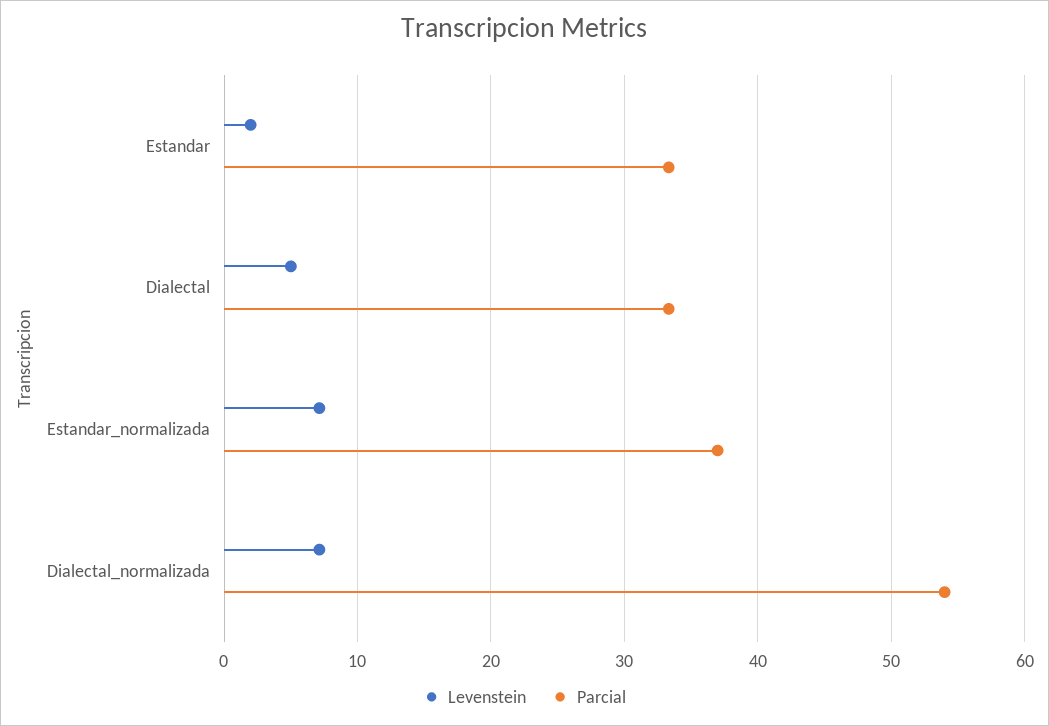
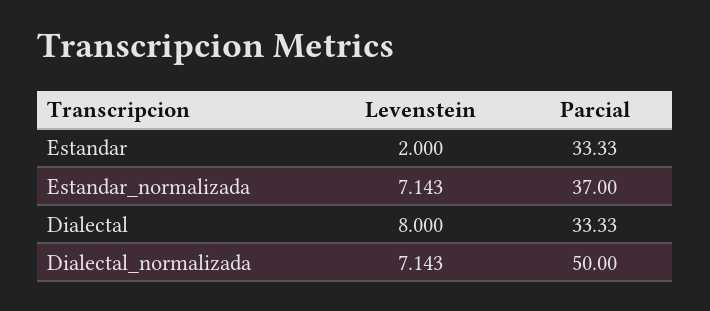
  {
    "Levenstein": {
      "Estandar": 2,
-     "Dialectal": 5,
+     "Dialectal": 8,
      "Estandar_normalizada": 7.143,
      "Dialectal_normalizada": 7.143
    },
    "Parcial": {
      "Estandar": 33.33,
      "Dialectal": 33.33,
      "Estandar_normalizada": 37,
-     "Dialectal_normalizada": 54
+     "Dialectal_normalizada": 50
    }
  }

